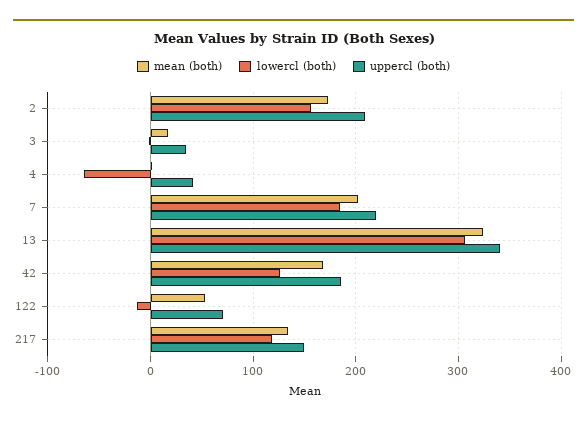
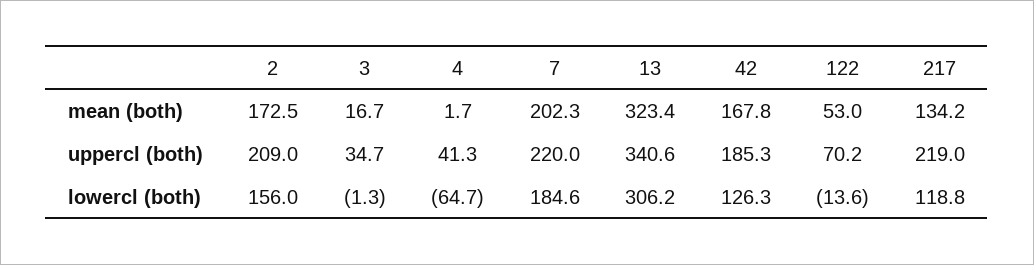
  {
    "mean (both)": {
      "2": 172.5,
      "3": 16.7,
      "4": 1.7,
      "7": 202.3,
      "13": 323.4,
      "42": 167.8,
      "122": 53,
      "217": 134.2
    },
    "lowercl (both)": {
      "2": 156,
      "3": -1.3,
      "4": -64.7,
      "7": 184.6,
      "13": 306.2,
      "42": 126.3,
      "122": -13.6,
      "217": 118.8
    },
    "uppercl (both)": {
      "2": 209,
      "3": 34.7,
      "4": 41.3,
      "7": 220,
      "13": 340.6,
      "42": 185.3,
      "122": 70.2,
-     "217": 150
+     "217": 219
    }
  }

